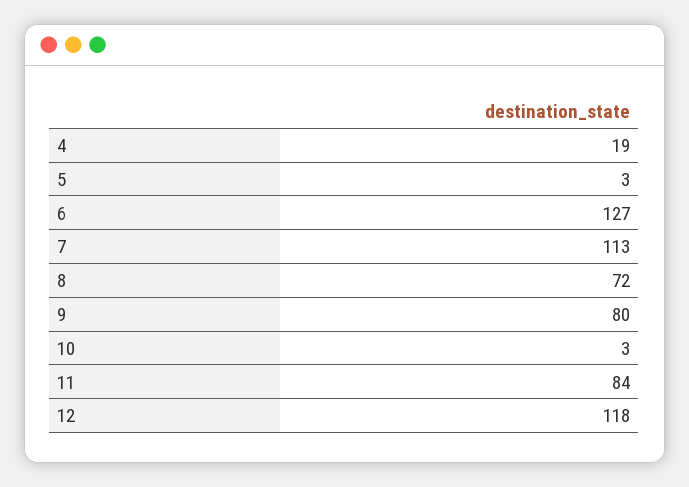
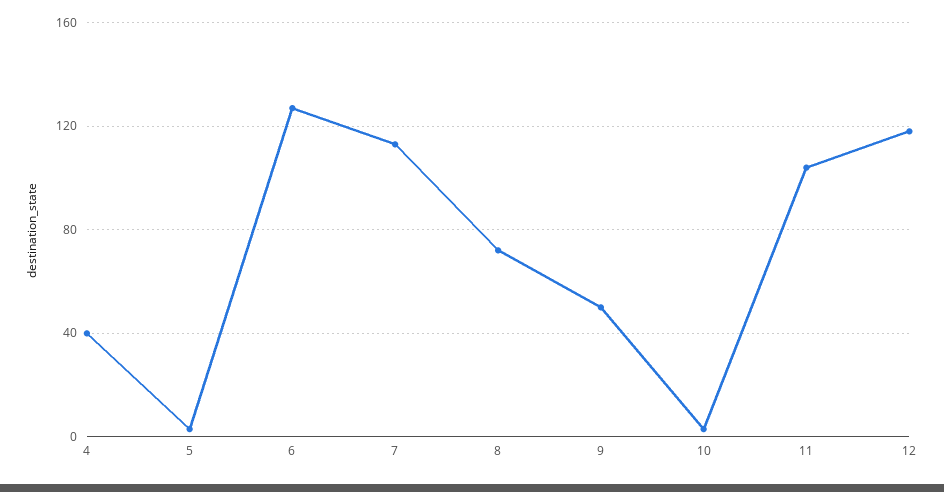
  {
-   "4": 19,
+   "4": 40,
    "5": 3,
    "6": 127,
    "7": 113,
    "8": 72,
-   "9": 80,
+   "9": 50,
    "10": 3,
-   "11": 84,
+   "11": 105,
    "12": 118
  }

